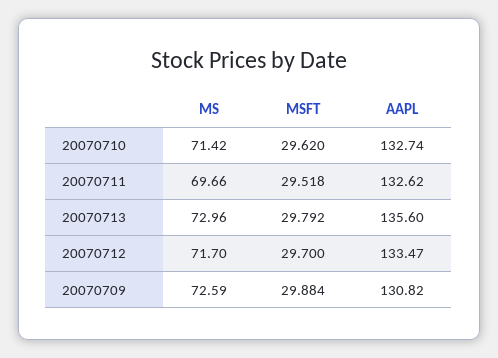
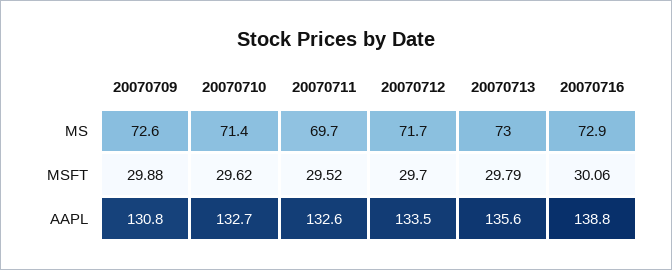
  {
    "MS": {
      "20070710": 71.42,
      "20070711": 69.66,
      "20070713": 72.96,
      "20070712": 71.7,
-     "20070709": 72.59
+     "20070709": 72.59,
+     "20070716": 72.9
    },
    "MSFT": {
      "20070710": 29.62,
      "20070711": 29.518,
      "20070713": 29.792,
      "20070712": 29.7,
-     "20070709": 29.884
+     "20070709": 29.884,
+     "20070716": 30.06
    },
    "AAPL": {
      "20070710": 132.74,
      "20070711": 132.62,
      "20070713": 135.6,
      "20070712": 133.47,
-     "20070709": 130.82
+     "20070709": 130.82,
+     "20070716": 138.8
    }
  }

